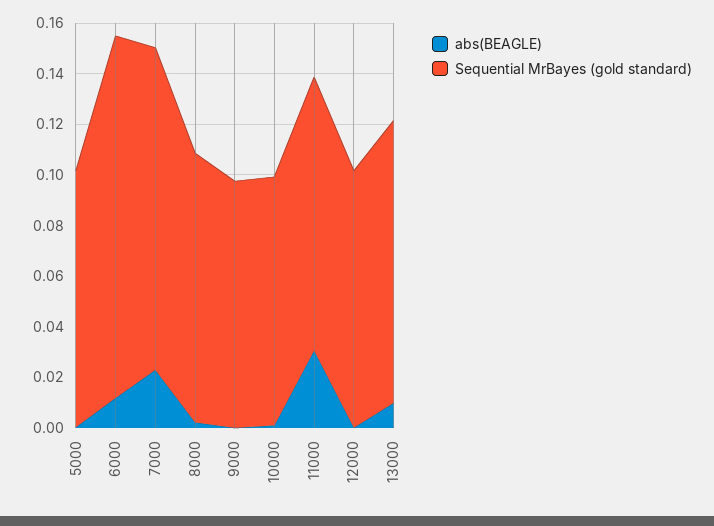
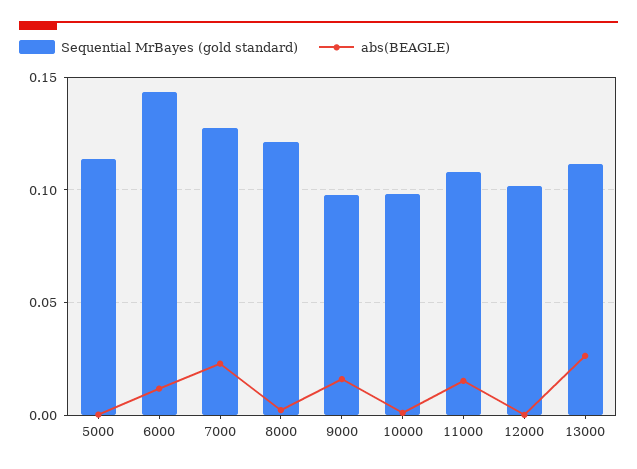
  {
    "abs(BEAGLE)": {
      "5000": 0,
      "6000": 0.01,
      "7000": 0.025,
      "8000": 0,
-     "9000": 0,
+     "9000": 0.015,
      "10000": 0,
-     "11000": 0.03,
+     "11000": 0.015,
      "12000": 0,
-     "13000": 0.01
+     "13000": 0.025
    },
    "Sequential MrBayes (gold standard)": {
-     "5000": 0.1,
+     "5000": 0.115,
      "6000": 0.145,
      "7000": 0.125,
-     "8000": 0.105,
+     "8000": 0.12,
      "9000": 0.1,
      "10000": 0.1,
      "11000": 0.11,
      "12000": 0.1,
      "13000": 0.11
    }
  }

